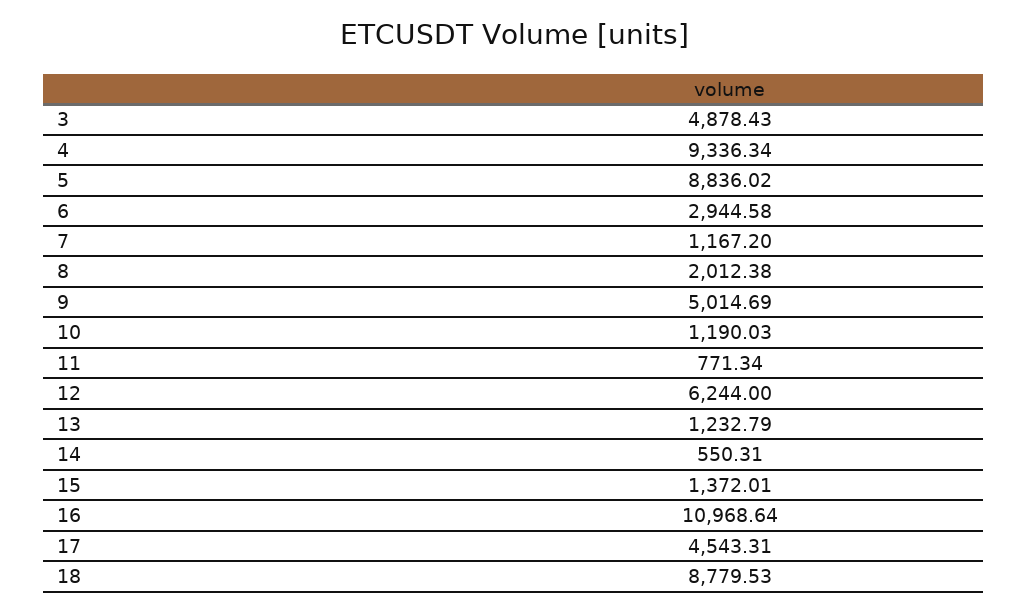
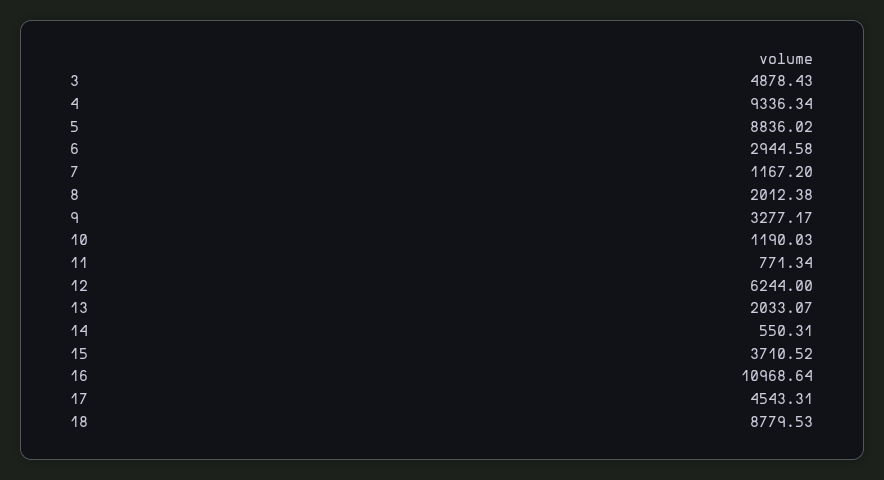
  {
    "3": 4878.43,
    "4": 9336.34,
    "5": 8836.02,
    "6": 2944.58,
    "7": 1167.2,
    "8": 2012.38,
-   "9": 5014.69,
+   "9": 3277.17,
    "10": 1190.03,
    "11": 771.34,
    "12": 6244,
-   "13": 1232.79,
+   "13": 2033.07,
    "14": 550.31,
-   "15": 1372.01,
+   "15": 3710.52,
    "16": 10968.64,
    "17": 4543.31,
    "18": 8779.53
  }

